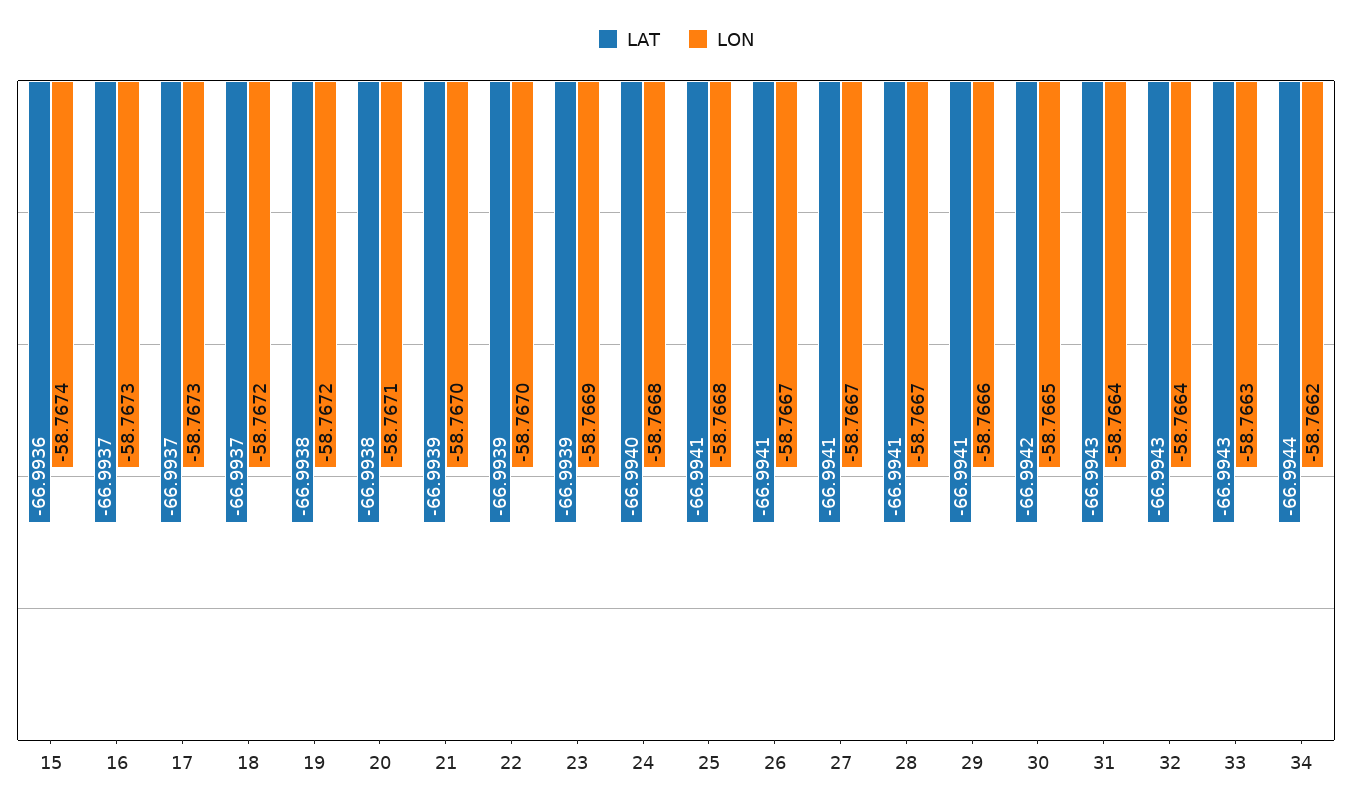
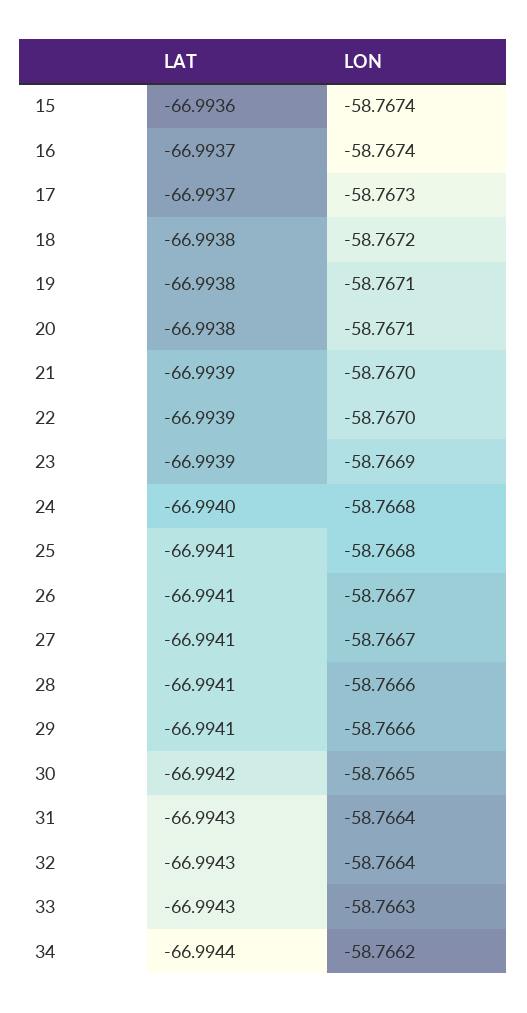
  {
    "LAT": {
      "15": -66.9936,
      "16": -66.9937,
      "17": -66.9937,
-     "18": -66.9937,
+     "18": -66.9938,
      "19": -66.9938,
      "20": -66.9938,
      "21": -66.9939,
      "22": -66.9939,
      "23": -66.9939,
      "24": -66.994,
      "25": -66.9941,
      "26": -66.9941,
      "27": -66.9941,
      "28": -66.9941,
      "29": -66.9941,
      "30": -66.9942,
      "31": -66.9943,
      "32": -66.9943,
      "33": -66.9943,
      "34": -66.9944
    },
    "LON": {
      "15": -58.7674,
-     "16": -58.7673,
+     "16": -58.7674,
      "17": -58.7673,
      "18": -58.7672,
-     "19": -58.7672,
+     "19": -58.7671,
      "20": -58.7671,
      "21": -58.767,
      "22": -58.767,
      "23": -58.7669,
      "24": -58.7668,
      "25": -58.7668,
      "26": -58.7667,
      "27": -58.7667,
-     "28": -58.7667,
+     "28": -58.7666,
      "29": -58.7666,
      "30": -58.7665,
      "31": -58.7664,
      "32": -58.7664,
      "33": -58.7663,
      "34": -58.7662
    }
  }

